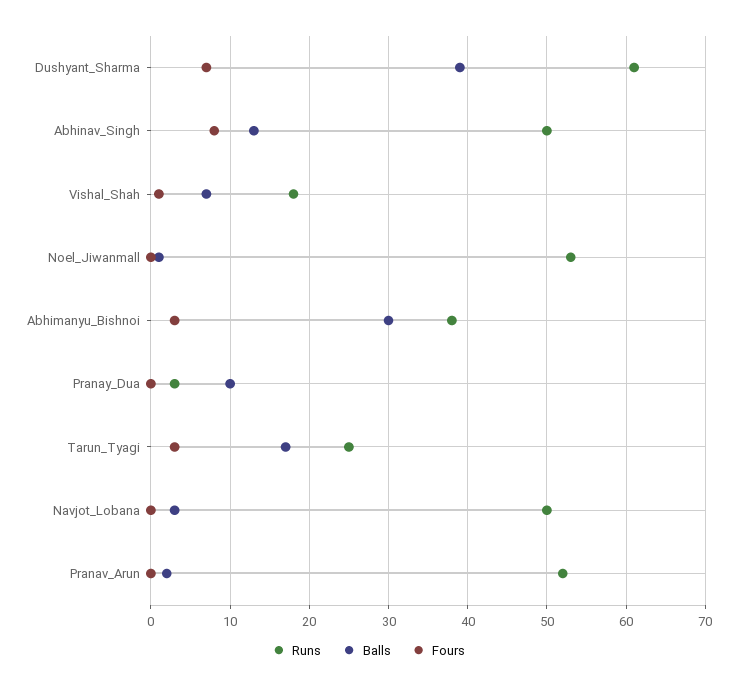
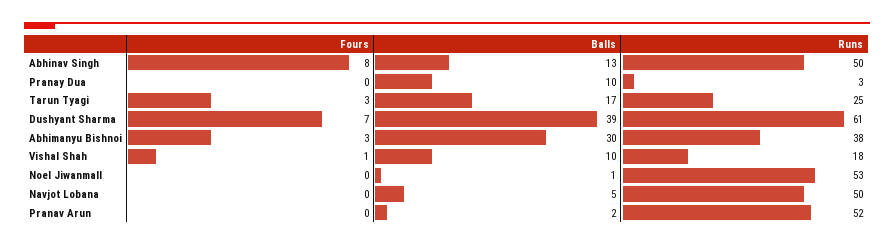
  {
    "Runs": {
      "Dushyant_Sharma": 61,
      "Abhinav_Singh": 50,
      "Vishal_Shah": 18,
      "Noel_Jiwanmall": 53,
      "Abhimanyu_Bishnoi": 38,
      "Pranay_Dua": 3,
      "Tarun_Tyagi": 25,
      "Navjot_Lobana": 50,
      "Pranav_Arun": 52
    },
    "Balls": {
      "Dushyant_Sharma": 39,
      "Abhinav_Singh": 13,
-     "Vishal_Shah": 7,
+     "Vishal_Shah": 10,
      "Noel_Jiwanmall": 1,
      "Abhimanyu_Bishnoi": 30,
      "Pranay_Dua": 10,
      "Tarun_Tyagi": 17,
-     "Navjot_Lobana": 3,
+     "Navjot_Lobana": 5,
      "Pranav_Arun": 2
    },
    "Fours": {
      "Dushyant_Sharma": 7,
      "Abhinav_Singh": 8,
      "Vishal_Shah": 1,
      "Noel_Jiwanmall": 0,
      "Abhimanyu_Bishnoi": 3,
      "Pranay_Dua": 0,
      "Tarun_Tyagi": 3,
      "Navjot_Lobana": 0,
      "Pranav_Arun": 0
    }
  }

